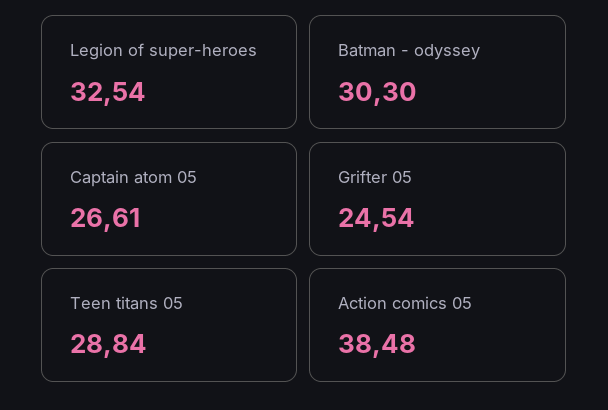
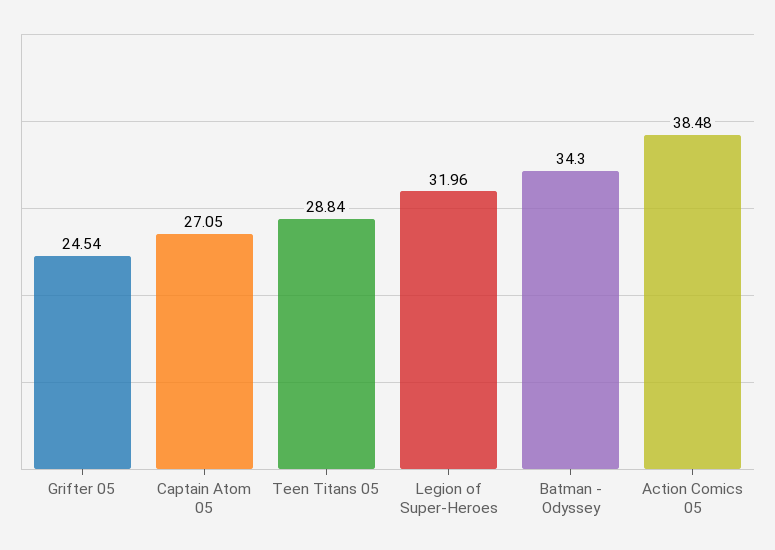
  {
-   "Legion of super-heroes": 32.54,
+   "Legion of super-heroes": 31.96,
-   "Batman - odyssey": 30.3,
+   "Batman - odyssey": 34.3,
-   "Captain atom 05": 26.61,
+   "Captain atom 05": 27.05,
    "Grifter 05": 24.54,
    "Teen titans 05": 28.84,
    "Action comics 05": 38.48
  }

